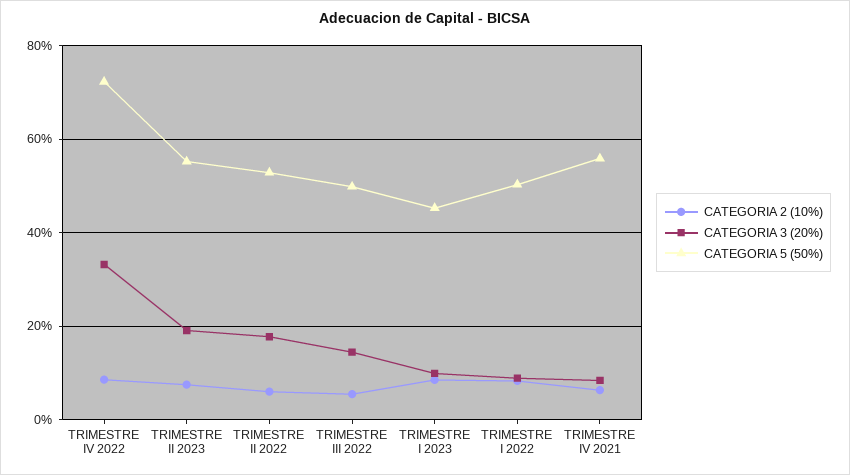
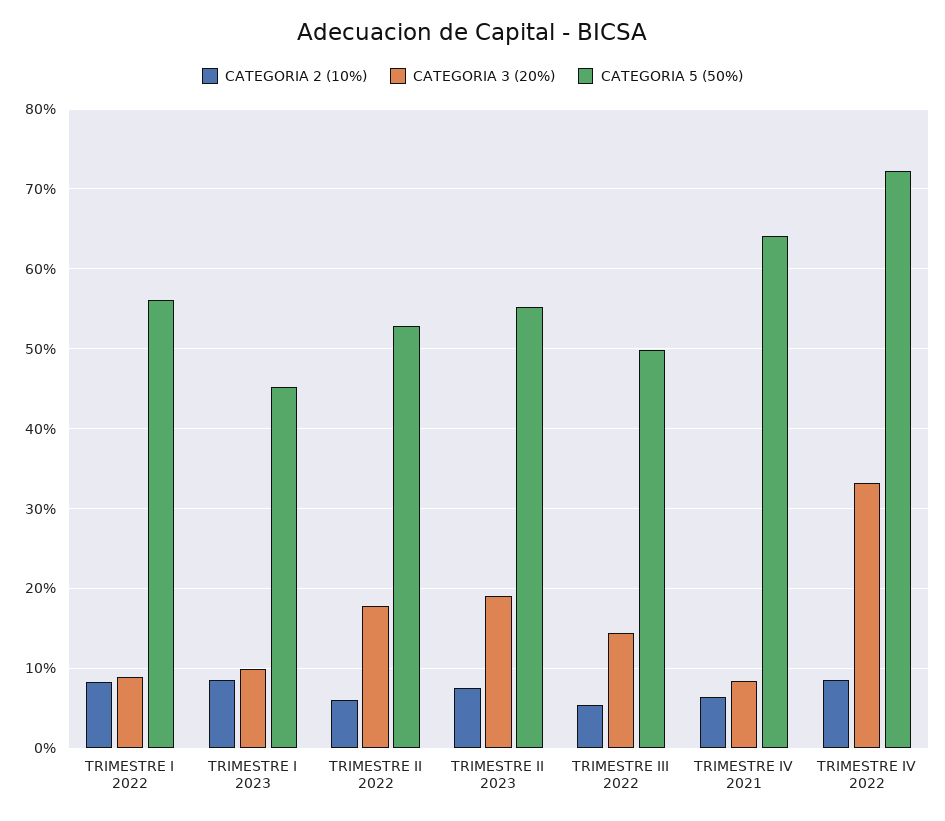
  {
    "CATEGORIA 2 (10%)": {
      "TRIMESTRE IV 2022": 9,
      "TRIMESTRE II 2023": 7,
      "TRIMESTRE II 2022": 6,
      "TRIMESTRE III 2022": 5,
      "TRIMESTRE I 2023": 9,
      "TRIMESTRE I 2022": 8,
      "TRIMESTRE IV 2021": 6
    },
    "CATEGORIA 3 (20%)": {
      "TRIMESTRE IV 2022": 33,
      "TRIMESTRE II 2023": 19,
      "TRIMESTRE II 2022": 18,
      "TRIMESTRE III 2022": 14,
      "TRIMESTRE I 2023": 10,
      "TRIMESTRE I 2022": 9,
      "TRIMESTRE IV 2021": 8
    },
    "CATEGORIA 5 (50%)": {
      "TRIMESTRE IV 2022": 72,
      "TRIMESTRE II 2023": 55,
      "TRIMESTRE II 2022": 53,
      "TRIMESTRE III 2022": 50,
      "TRIMESTRE I 2023": 45,
-     "TRIMESTRE I 2022": 50,
+     "TRIMESTRE I 2022": 56,
-     "TRIMESTRE IV 2021": 56
+     "TRIMESTRE IV 2021": 64
    }
  }

